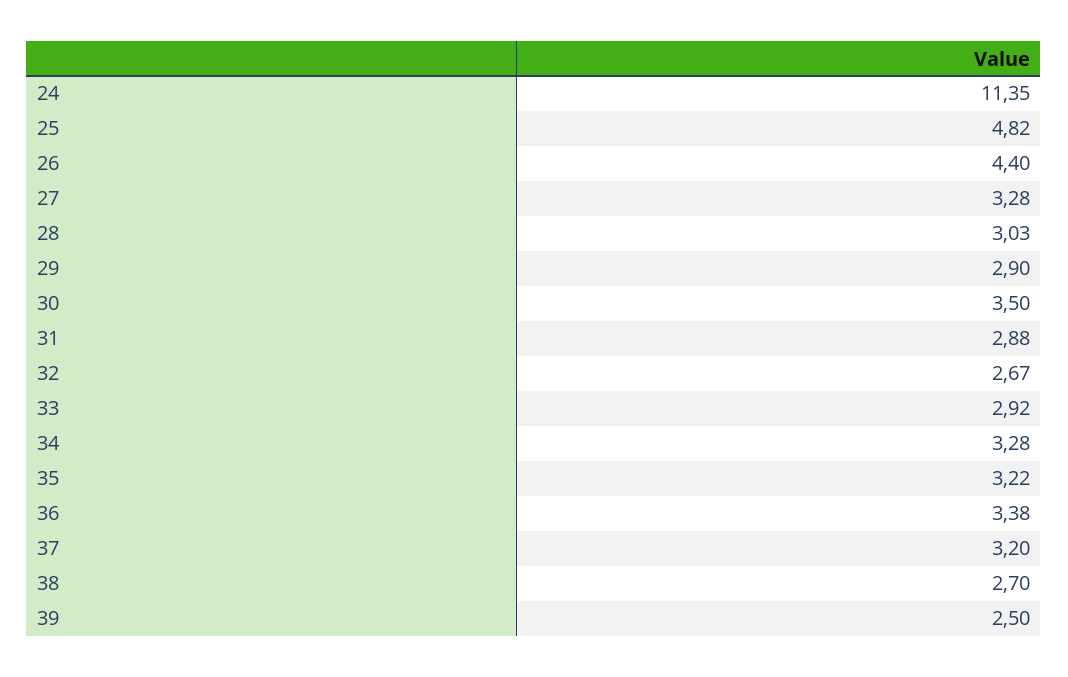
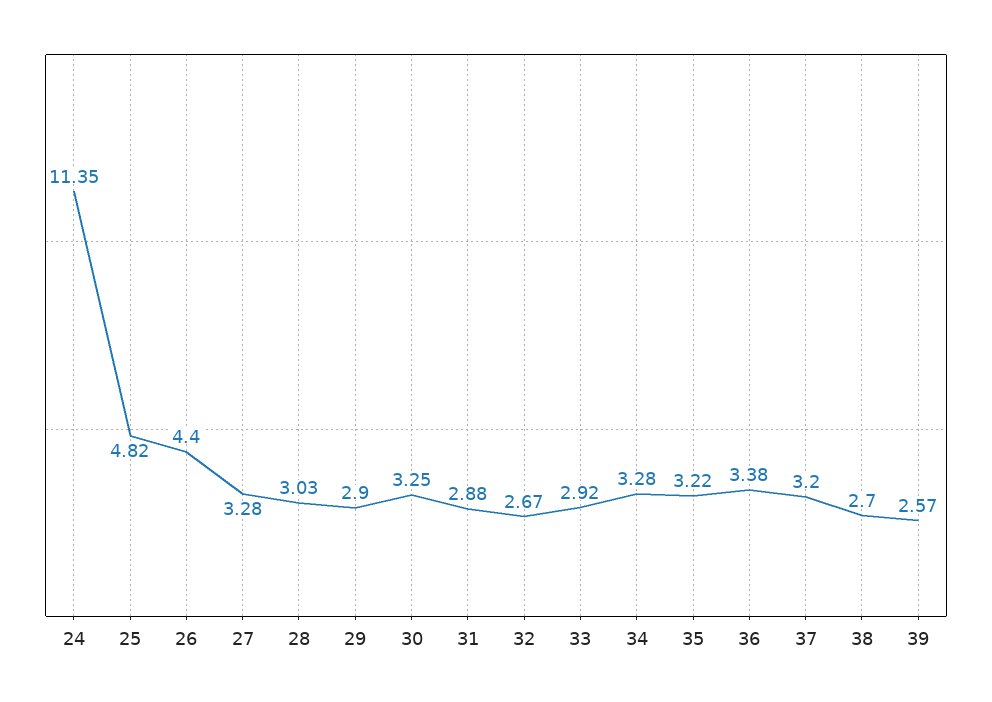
  {
    "24": 11.35,
    "25": 4.82,
    "26": 4.4,
    "27": 3.28,
    "28": 3.03,
    "29": 2.9,
-   "30": 3.5,
+   "30": 3.25,
    "31": 2.88,
    "32": 2.67,
    "33": 2.92,
    "34": 3.28,
    "35": 3.22,
    "36": 3.38,
    "37": 3.2,
    "38": 2.7,
-   "39": 2.5
+   "39": 2.57
  }

